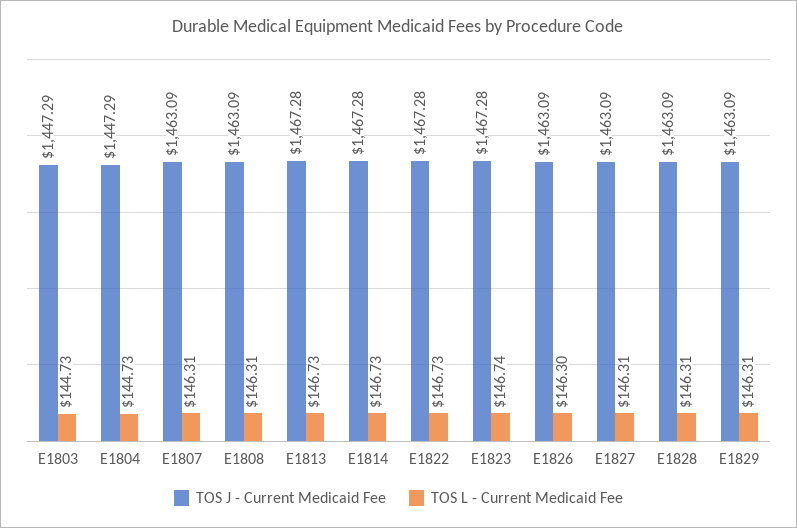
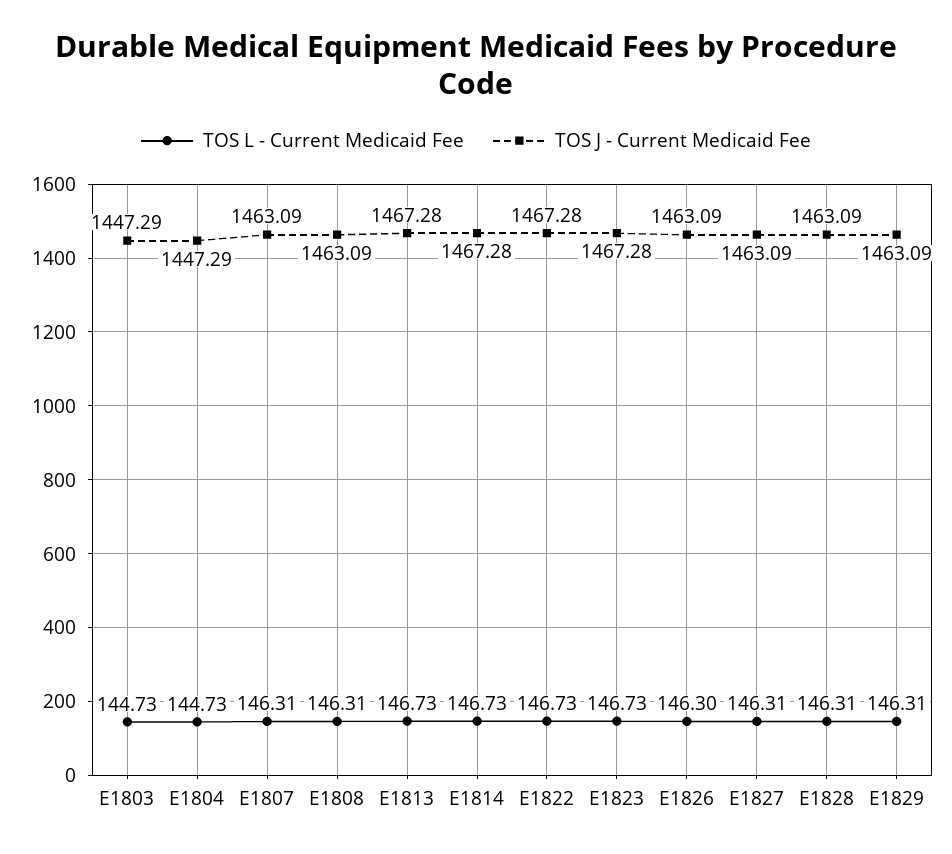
  {
    "TOS J - Current Medicaid Fee": {
      "E1803": 1447.29,
      "E1804": 1447.29,
      "E1807": 1463.09,
      "E1808": 1463.09,
      "E1813": 1467.28,
      "E1814": 1467.28,
      "E1822": 1467.28,
      "E1823": 1467.28,
      "E1826": 1463.09,
      "E1827": 1463.09,
      "E1828": 1463.09,
      "E1829": 1463.09
    },
    "TOS L - Current Medicaid Fee": {
      "E1803": 144.73,
      "E1804": 144.73,
      "E1807": 146.31,
      "E1808": 146.31,
      "E1813": 146.73,
      "E1814": 146.73,
      "E1822": 146.73,
-     "E1823": 146.74,
+     "E1823": 146.73,
      "E1826": 146.3,
      "E1827": 146.31,
      "E1828": 146.31,
      "E1829": 146.31
    }
  }

